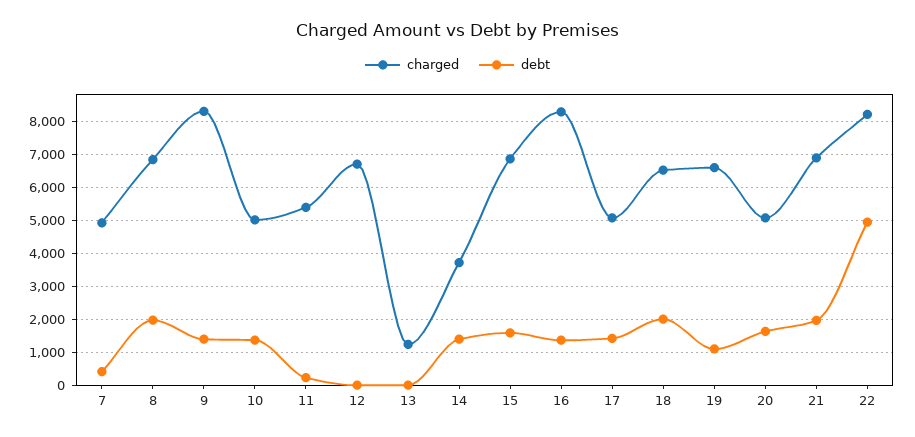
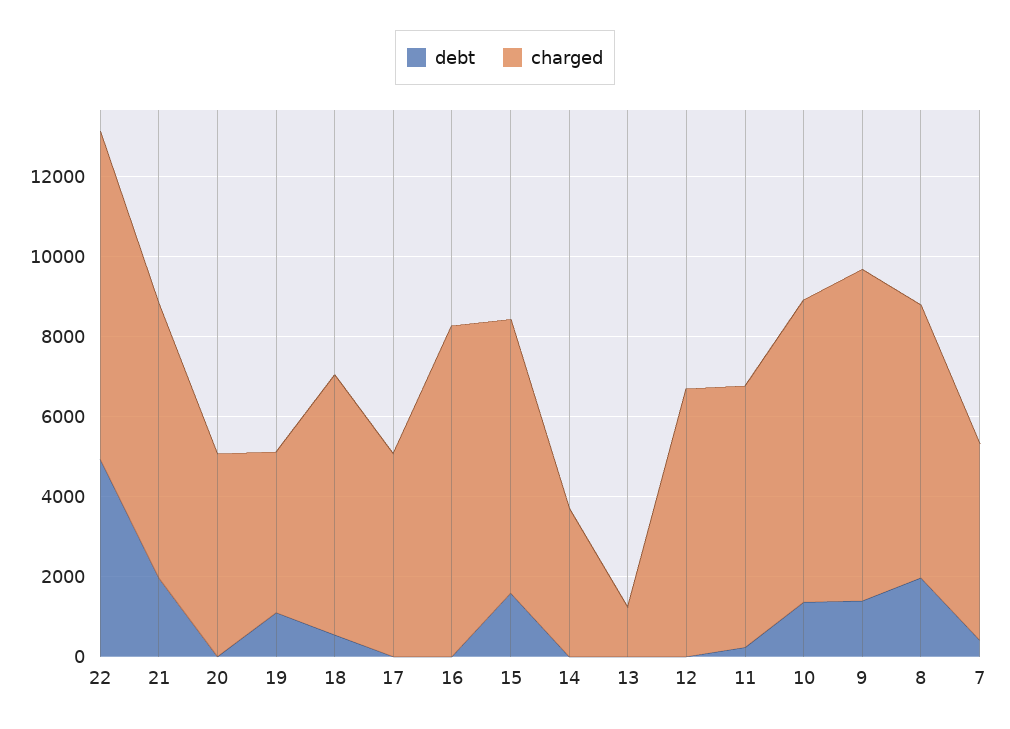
  {
    "charged": {
      "7": 5000,
      "8": 6800,
      "9": 8200,
-     "10": 5000,
+     "10": 7500,
-     "11": 5400,
+     "11": 6500,
      "12": 6600,
      "13": 1200,
      "14": 3800,
      "15": 6800,
      "16": 8200,
      "17": 5000,
      "18": 6600,
-     "19": 6600,
+     "19": 4000,
      "20": 5000,
      "21": 6800,
      "22": 8200
    },
    "debt": {
      "7": 400,
      "8": 2000,
      "9": 1400,
      "10": 1400,
      "11": 200,
      "12": 0,
      "13": 0,
-     "14": 1400,
+     "14": 0,
      "15": 1600,
-     "16": 1400,
+     "16": 0,
-     "17": 1400,
+     "17": 0,
-     "18": 2000,
+     "18": 500,
      "19": 1000,
-     "20": 1600,
+     "20": 0,
      "21": 2000,
      "22": 5000
    }
  }

